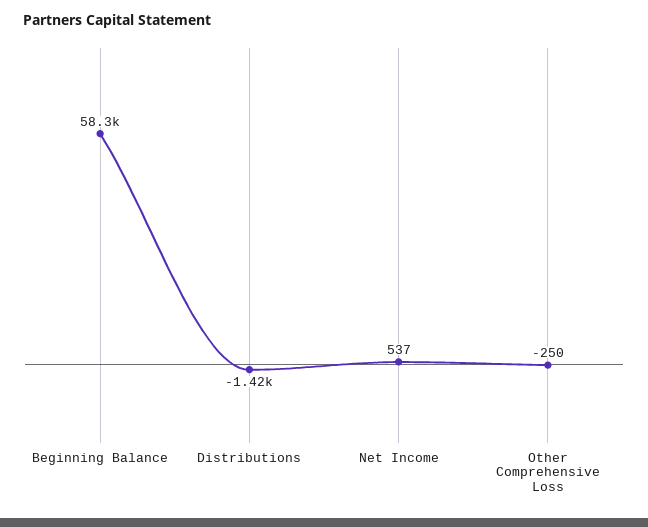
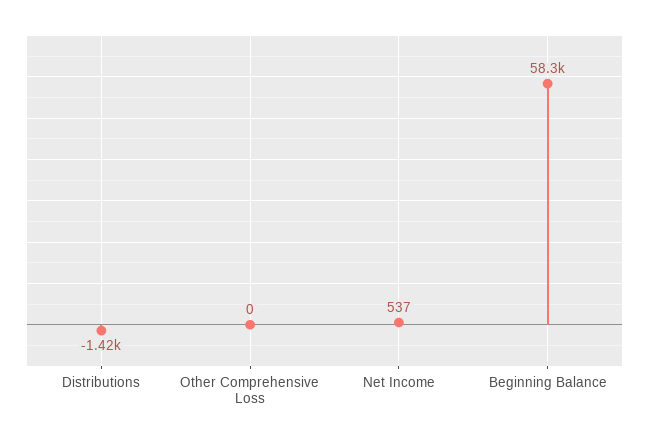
  {
    "Beginning Balance": 58300,
    "Distributions": -1420,
    "Net Income": 537,
-   "Other Comprehensive Loss": -250
+   "Other Comprehensive Loss": 0
  }

